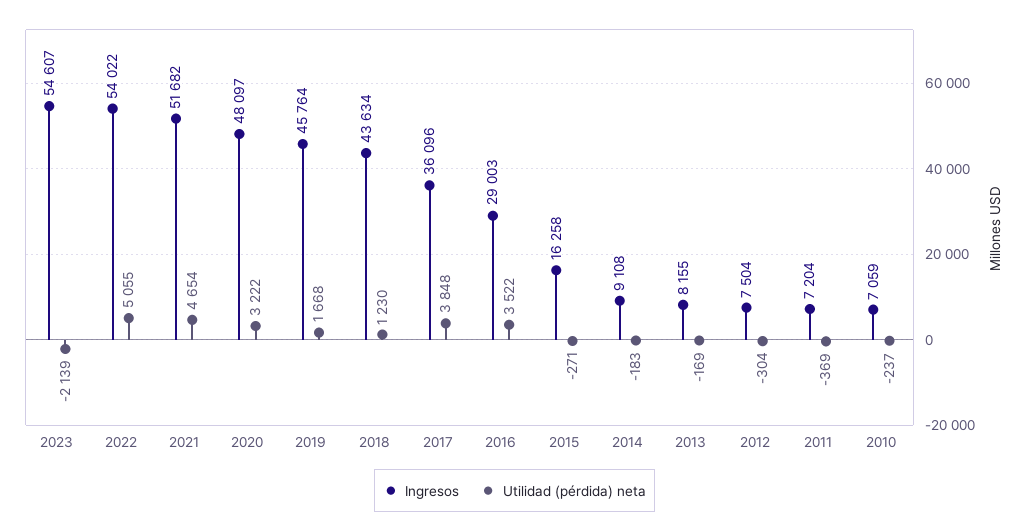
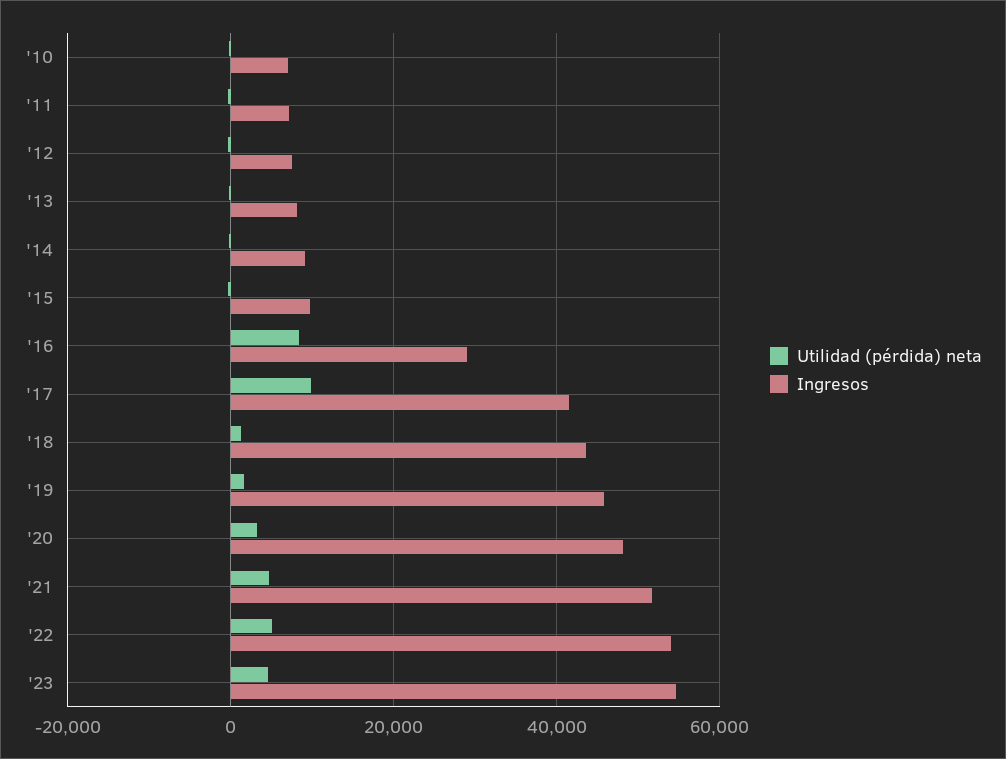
  {
    "Ingresos": {
      "2023": 54607,
      "2022": 54022,
      "2021": 51682,
      "2020": 48097,
      "2019": 45764,
      "2018": 43634,
-     "2017": 36096,
+     "2017": 42000,
      "2016": 29003,
-     "2015": 16258,
+     "2015": 10000,
      "2014": 9108,
      "2013": 8155,
      "2012": 7504,
      "2011": 7204,
      "2010": 7059
    },
    "Utilidad (pérdida) neta": {
-     "2023": -2139,
+     "2023": 4000,
      "2022": 5055,
      "2021": 4654,
      "2020": 3222,
      "2019": 1668,
      "2018": 1230,
-     "2017": 3848,
+     "2017": 10000,
-     "2016": 3522,
+     "2016": 8000,
      "2015": -271,
      "2014": -183,
      "2013": -169,
      "2012": -304,
      "2011": -369,
      "2010": -237
    }
  }

